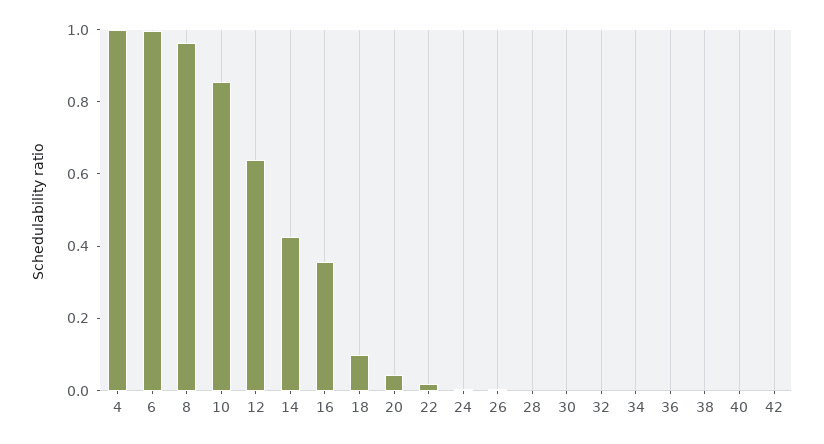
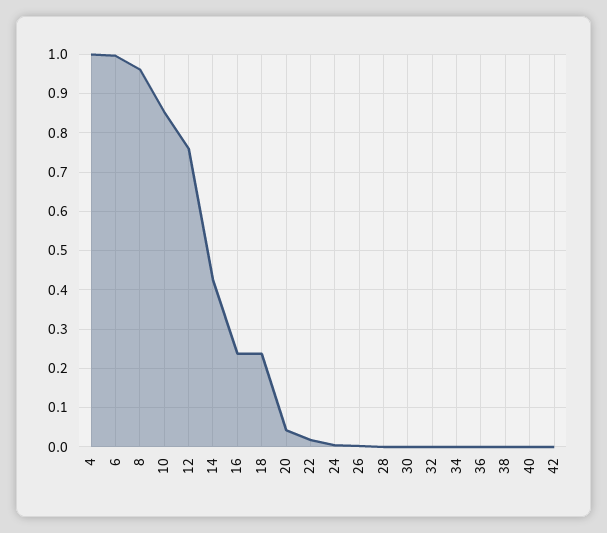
  {
    "4": 1,
    "6": 1,
    "8": 0.96,
    "10": 0.86,
-   "12": 0.65,
+   "12": 0.76,
    "14": 0.42,
-   "16": 0.35,
+   "16": 0.24,
-   "18": 0.1,
+   "18": 0.24,
    "20": 0.04,
    "22": 0.02,
    "24": 0,
    "26": 0,
    "28": 0,
    "30": 0,
    "32": 0,
    "34": 0,
    "36": 0,
    "38": 0,
    "40": 0,
    "42": 0
  }

